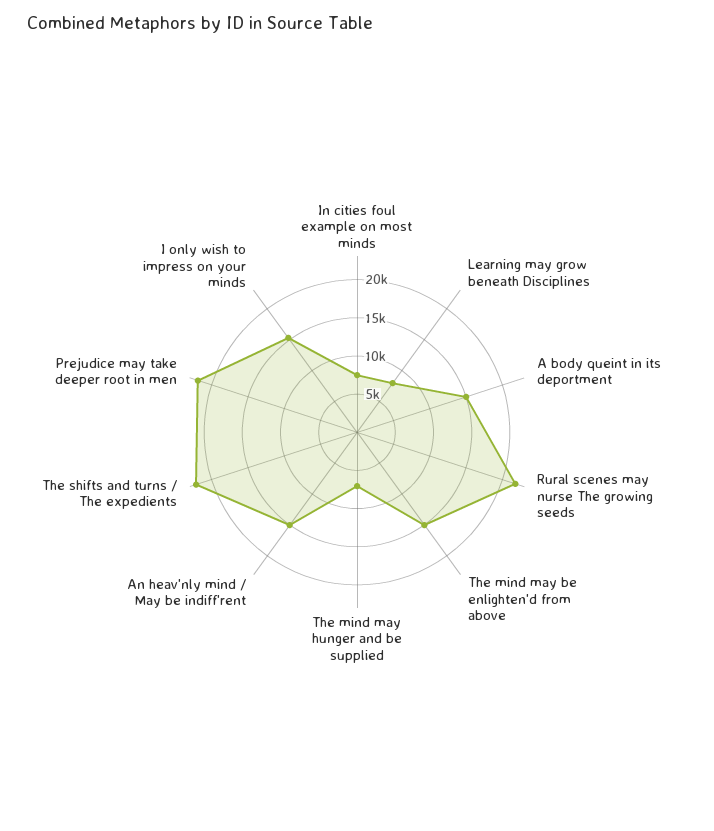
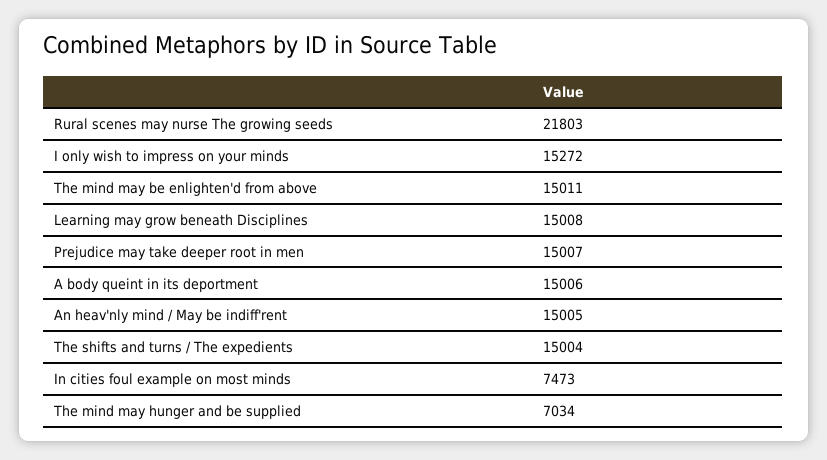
  {
    "In cities foul example on most minds": 7473,
-   "Learning may grow beneath Disciplines": 7500,
+   "Learning may grow beneath Disciplines": 15008,
    "A body queint in its deportment": 15006,
    "Rural scenes may nurse The growing seeds": 21803,
    "The mind may be enlighten'd from above": 15011,
    "The mind may hunger and be supplied": 7034,
    "An heav'nly mind / May be indiff'rent": 15005,
-   "The shifts and turns / The expedients": 22500,
+   "The shifts and turns / The expedients": 15004,
-   "Prejudice may take deeper root in men": 22500,
+   "Prejudice may take deeper root in men": 15007,
    "I only wish to impress on your minds": 15272
  }

